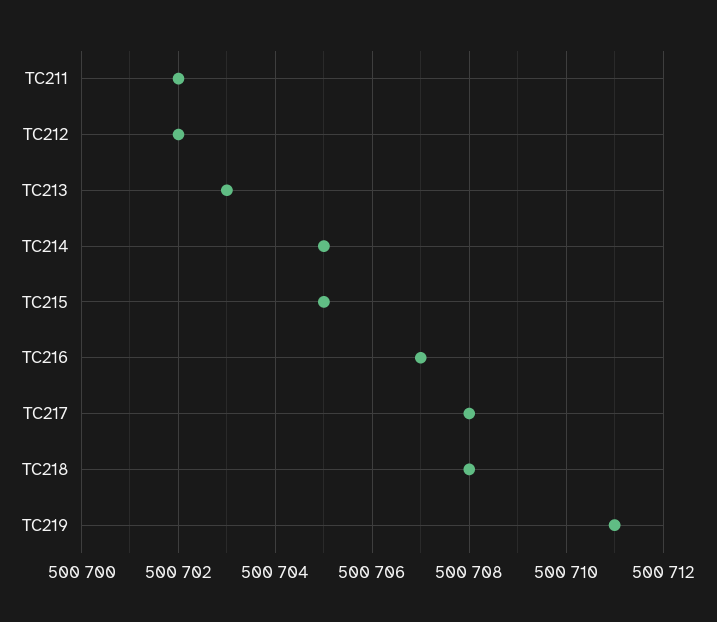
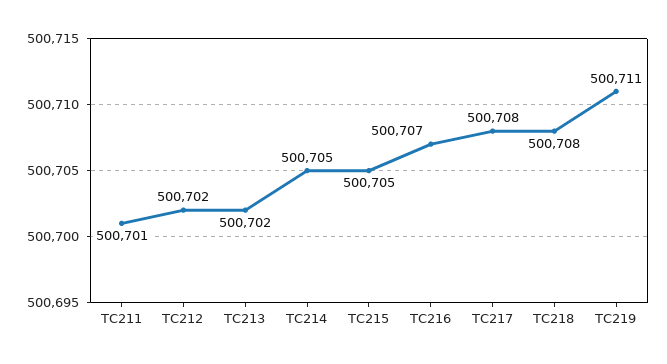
  {
-   "TC211": 500702,
+   "TC211": 500701,
    "TC212": 500702,
-   "TC213": 500703,
+   "TC213": 500702,
    "TC214": 500705,
    "TC215": 500705,
    "TC216": 500707,
    "TC217": 500708,
    "TC218": 500708,
    "TC219": 500711
  }

